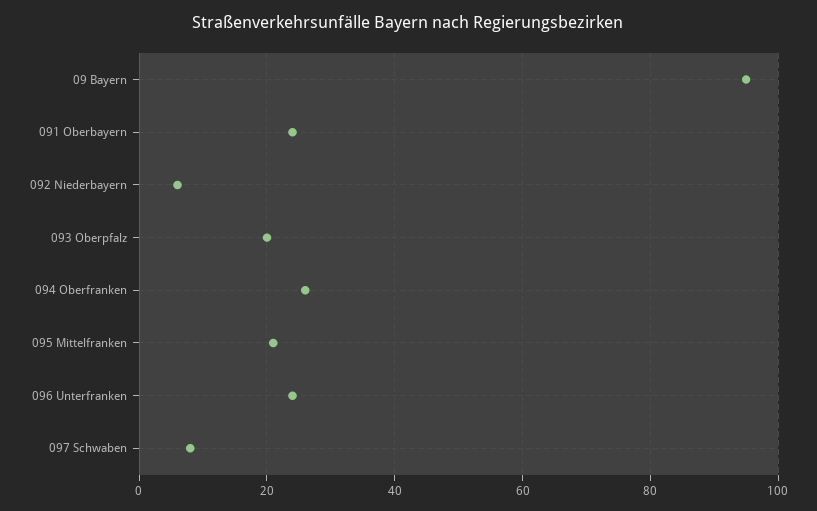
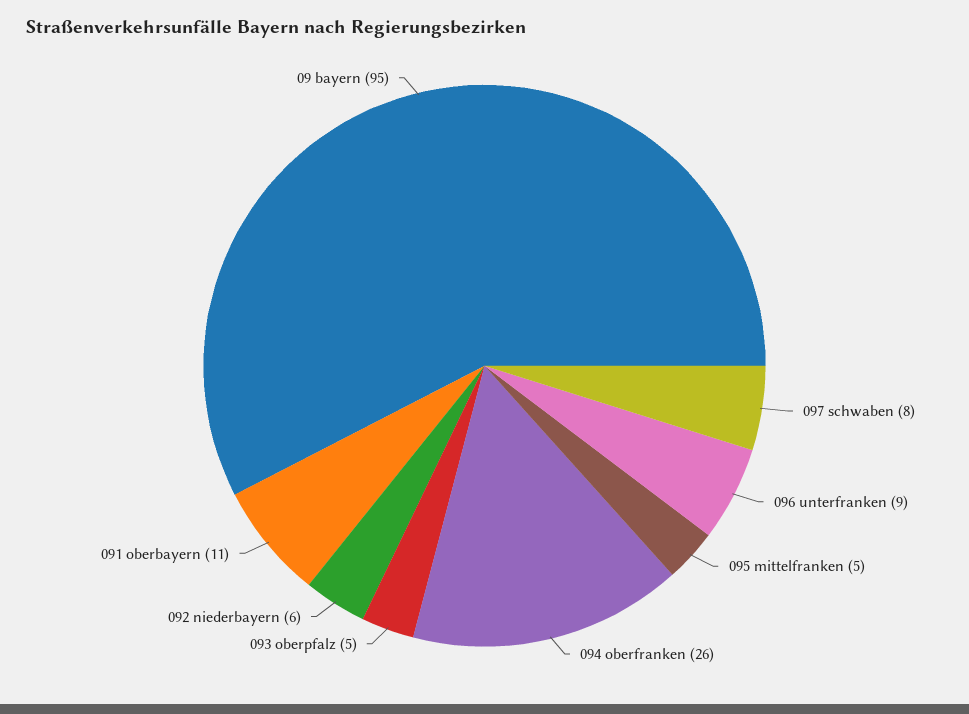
  {
    "09 Bayern": 95,
-   "091 Oberbayern": 25,
+   "091 Oberbayern": 11,
    "092 Niederbayern": 6,
-   "093 Oberpfalz": 20,
+   "093 Oberpfalz": 5,
    "094 Oberfranken": 26,
-   "095 Mittelfranken": 20,
+   "095 Mittelfranken": 5,
-   "096 Unterfranken": 25,
+   "096 Unterfranken": 9,
    "097 Schwaben": 8
  }

